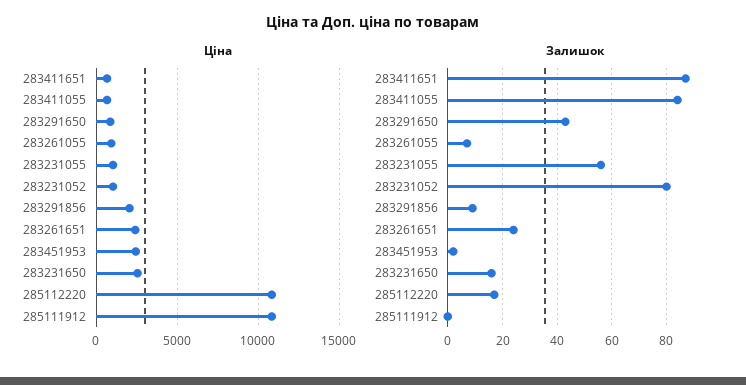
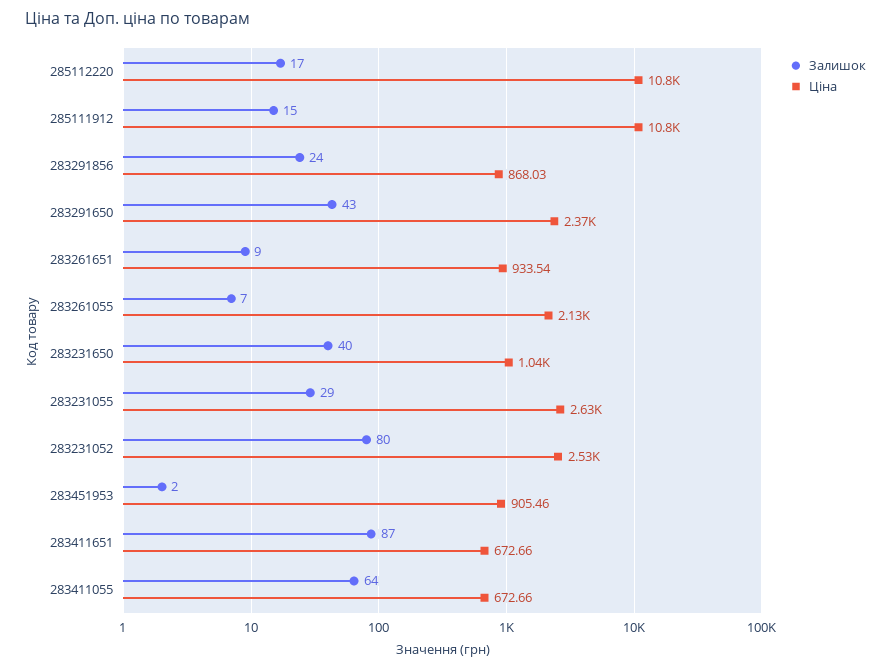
  {
    "Ціна": {
      "283411651": 672.66,
      "283411055": 672.66,
-     "283291650": 1000,
+     "283291650": 2370,
-     "283261055": 1000,
+     "283261055": 2130,
-     "283231055": 1000,
+     "283231055": 2630,
-     "283231052": 1000,
+     "283231052": 2530,
-     "283291856": 2000,
+     "283291856": 868.03,
-     "283261651": 2500,
+     "283261651": 933.54,
-     "283451953": 2500,
+     "283451953": 905.46,
-     "283231650": 2500,
+     "283231650": 1040,
      "285112220": 10800,
      "285111912": 10800
    },
    "Залишок": {
      "283411651": 87,
-     "283411055": 85,
+     "283411055": 64,
      "283291650": 43,
      "283261055": 7,
-     "283231055": 55,
+     "283231055": 29,
      "283231052": 80,
-     "283291856": 10,
+     "283291856": 24,
-     "283261651": 25,
+     "283261651": 9,
      "283451953": 2,
-     "283231650": 15,
+     "283231650": 40,
      "285112220": 17,
-     "285111912": 0
+     "285111912": 15
    }
  }

